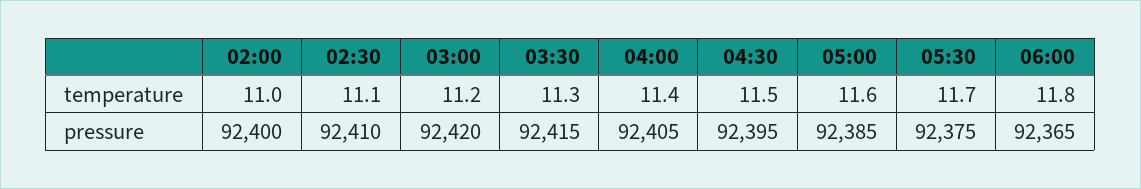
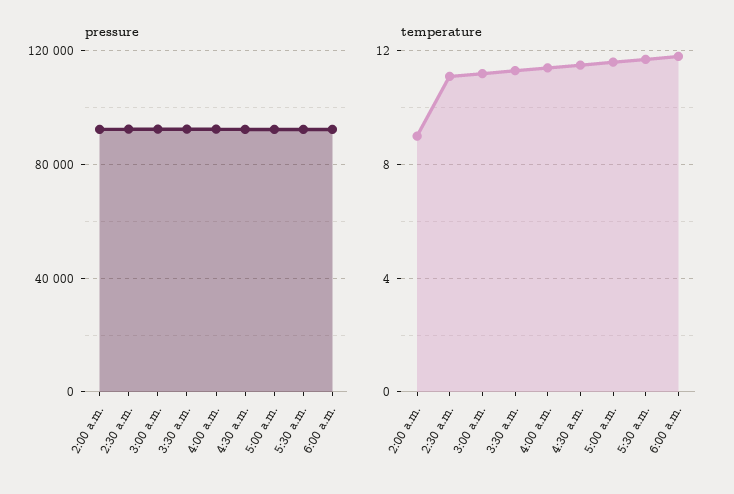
  {
    "temperature": {
-     "02:00": 11,
+     "02:00": 9,
      "02:30": 11.1,
      "03:00": 11.2,
      "03:30": 11.3,
      "04:00": 11.4,
      "04:30": 11.5,
      "05:00": 11.6,
      "05:30": 11.7,
      "06:00": 11.8
    },
    "pressure": {
      "02:00": 92400,
      "02:30": 92410,
      "03:00": 92420,
      "03:30": 92415,
      "04:00": 92405,
      "04:30": 92395,
      "05:00": 92385,
      "05:30": 92375,
      "06:00": 92365
    }
  }

